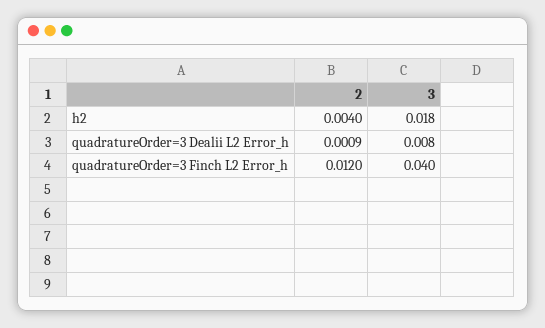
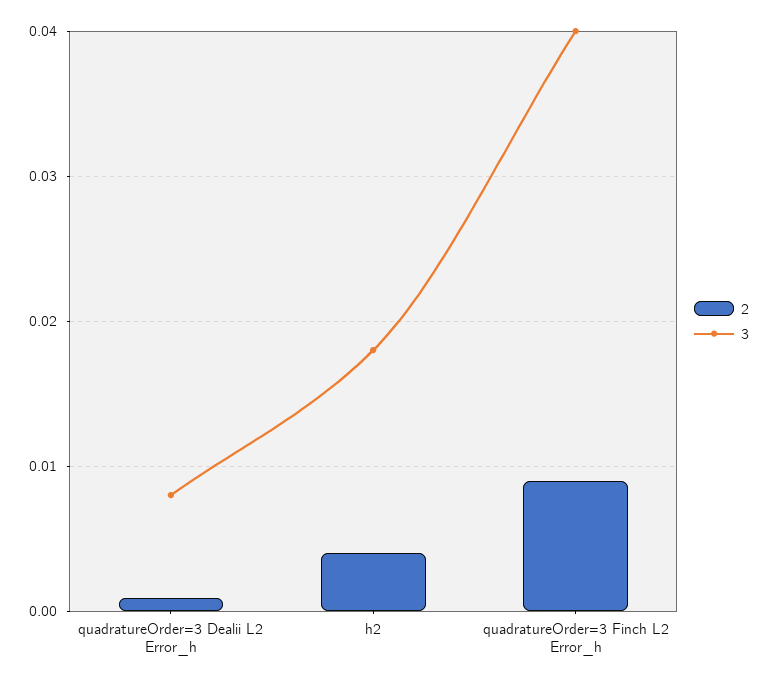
  {
    "2": {
      "h2": 0.004,
      "quadratureOrder=3 Dealii L2 Error_h": 0.0009,
-     "quadratureOrder=3 Finch L2 Error_h": 0.012
+     "quadratureOrder=3 Finch L2 Error_h": 0.009
    },
    "3": {
      "h2": 0.018,
      "quadratureOrder=3 Dealii L2 Error_h": 0.008,
      "quadratureOrder=3 Finch L2 Error_h": 0.04
    }
  }

